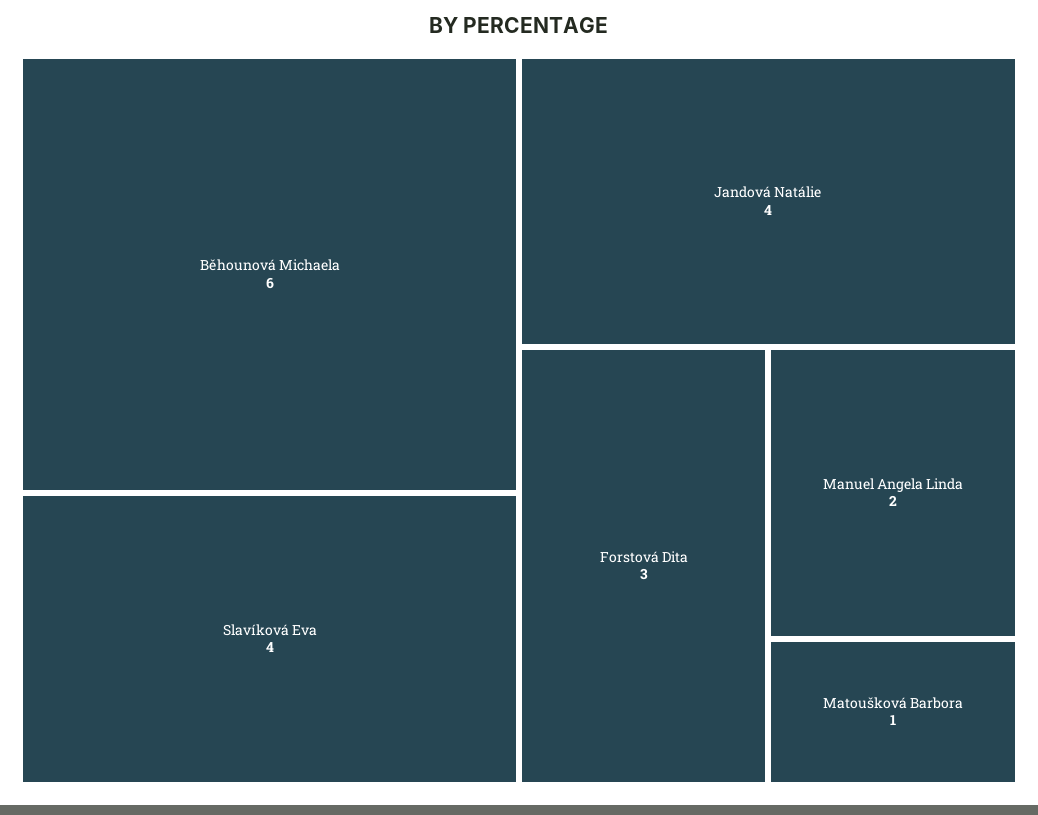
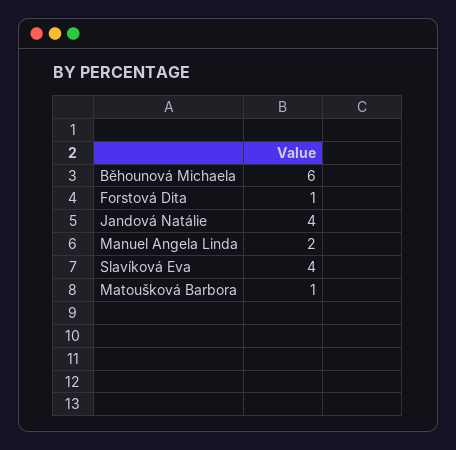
  {
    "Běhounová Michaela": 6,
    "Slavíková Eva": 4,
    "Jandová Natálie": 4,
-   "Forstová Dita": 3,
+   "Forstová Dita": 1,
    "Manuel Angela Linda": 2,
    "Matoušková Barbora": 1
  }

